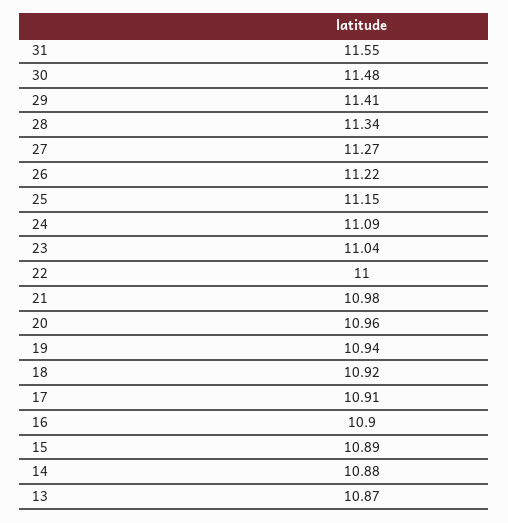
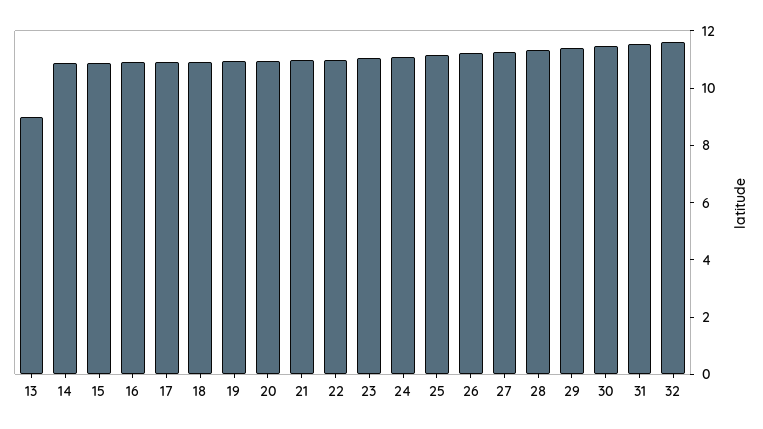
  {
    "31": 11.55,
    "30": 11.48,
    "29": 11.41,
    "28": 11.34,
    "27": 11.27,
    "26": 11.22,
    "25": 11.15,
    "24": 11.09,
    "23": 11.04,
    "22": 11,
    "21": 10.98,
    "20": 10.96,
    "19": 10.94,
    "18": 10.92,
    "17": 10.91,
    "16": 10.9,
    "15": 10.89,
    "14": 10.88,
-   "13": 10.87
+   "13": 9,
+   "32": 11.5
  }

